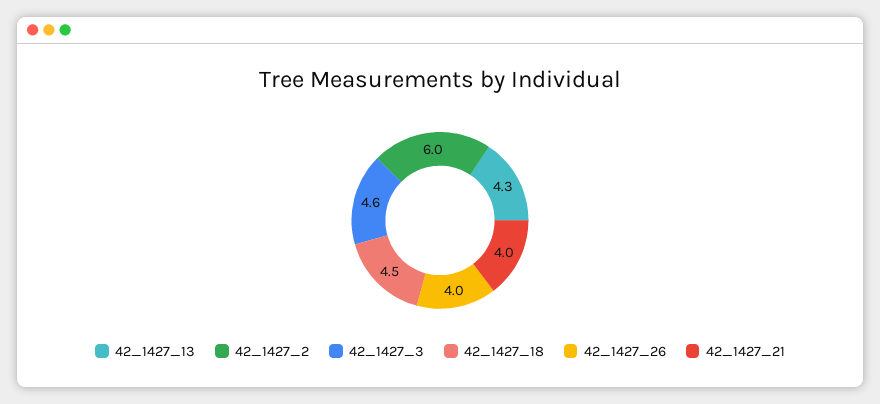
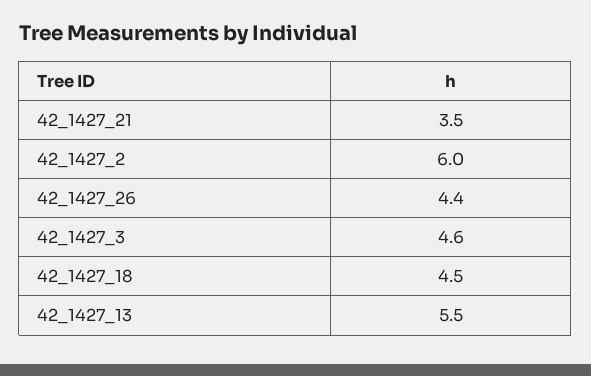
  {
-   "42_1427_13": 4.3,
+   "42_1427_13": 5.5,
    "42_1427_2": 6,
    "42_1427_3": 4.6,
    "42_1427_18": 4.5,
-   "42_1427_26": 4,
+   "42_1427_26": 4.4,
-   "42_1427_21": 4
+   "42_1427_21": 3.5
  }

